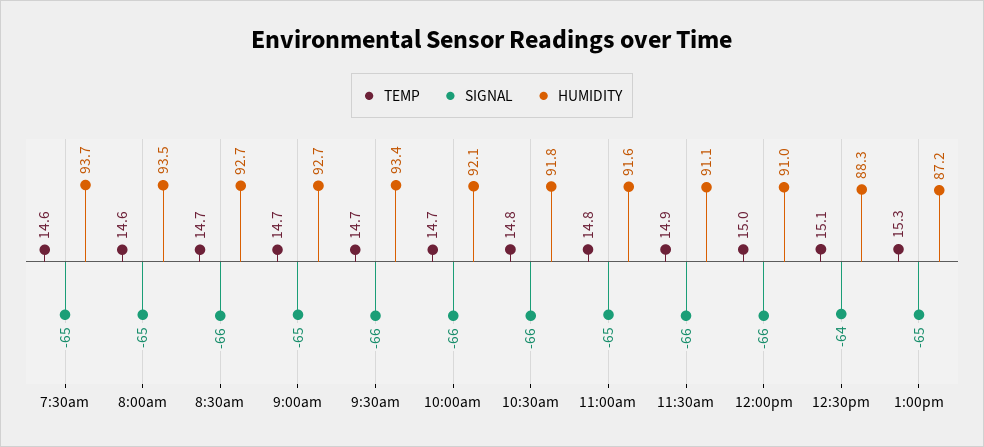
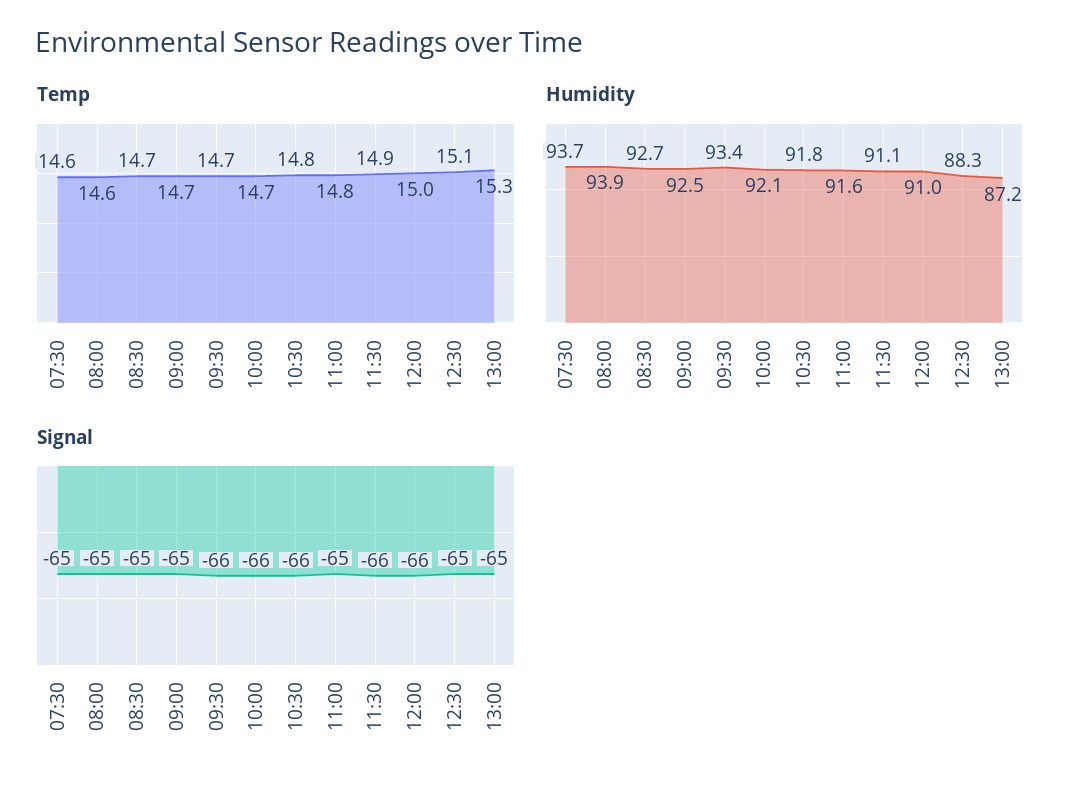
  {
    "TEMP": {
      "7:30am": 14.6,
      "8:00am": 14.6,
      "8:30am": 14.7,
      "9:00am": 14.7,
      "9:30am": 14.7,
      "10:00am": 14.7,
      "10:30am": 14.8,
      "11:00am": 14.8,
      "11:30am": 14.9,
      "12:00pm": 15,
      "12:30pm": 15.1,
      "1:00pm": 15.3
    },
    "SIGNAL": {
      "7:30am": -65,
      "8:00am": -65,
-     "8:30am": -66,
+     "8:30am": -65,
      "9:00am": -65,
      "9:30am": -66,
      "10:00am": -66,
      "10:30am": -66,
      "11:00am": -65,
      "11:30am": -66,
      "12:00pm": -66,
-     "12:30pm": -64,
+     "12:30pm": -65,
      "1:00pm": -65
    },
    "HUMIDITY": {
      "7:30am": 93.7,
-     "8:00am": 93.5,
+     "8:00am": 93.9,
      "8:30am": 92.7,
-     "9:00am": 92.7,
+     "9:00am": 92.5,
      "9:30am": 93.4,
      "10:00am": 92.1,
      "10:30am": 91.8,
      "11:00am": 91.6,
      "11:30am": 91.1,
      "12:00pm": 91,
      "12:30pm": 88.3,
      "1:00pm": 87.2
    }
  }

